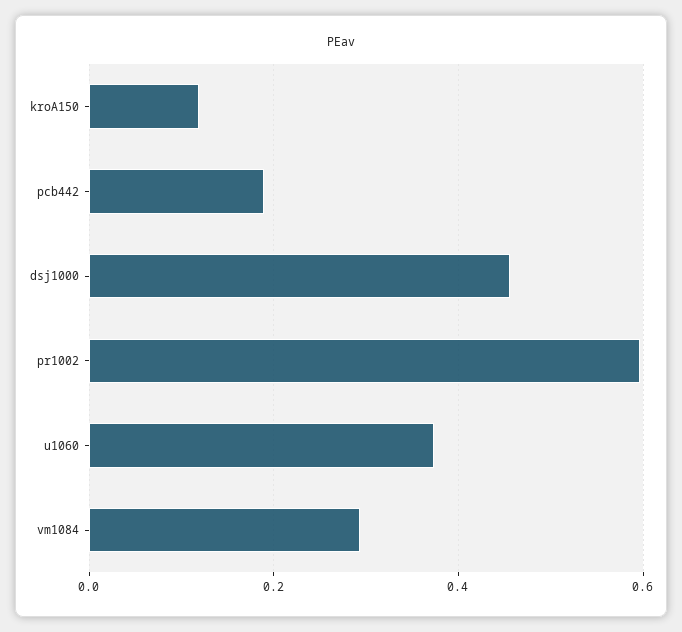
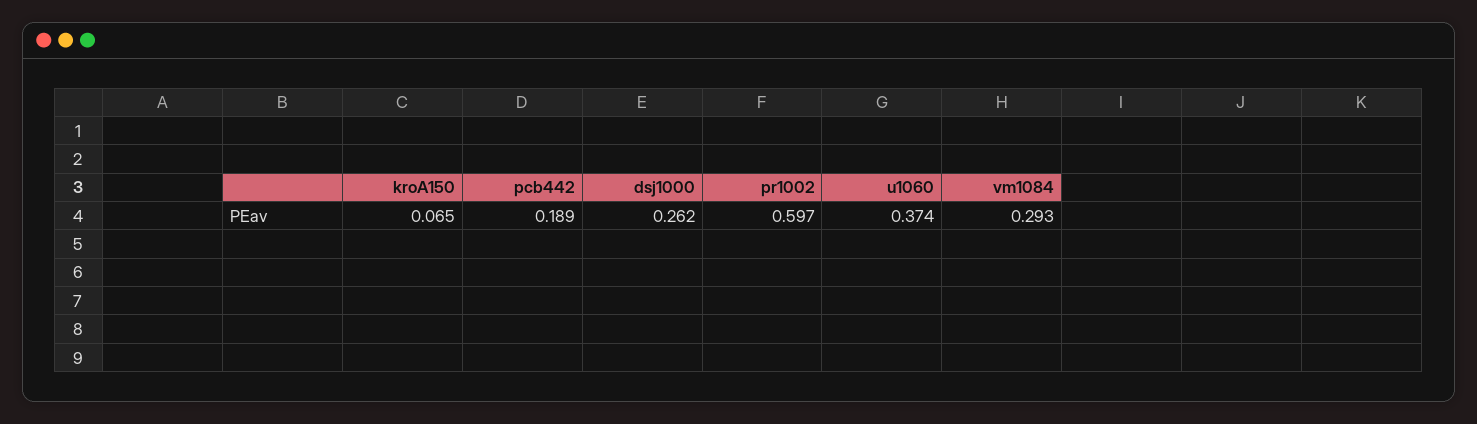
  {
-   "kroA150": 0.12,
+   "kroA150": 0.065,
    "pcb442": 0.189,
-   "dsj1000": 0.46,
+   "dsj1000": 0.262,
    "pr1002": 0.597,
    "u1060": 0.374,
    "vm1084": 0.293
  }

